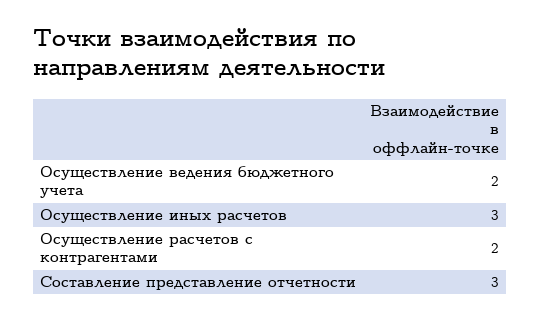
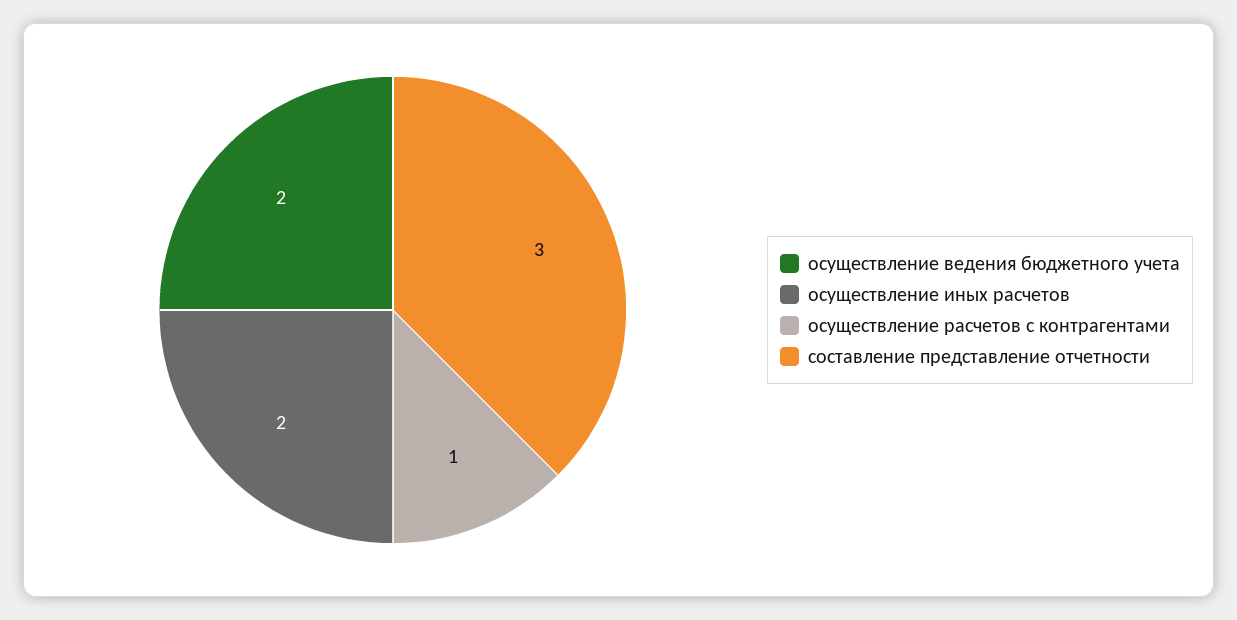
  {
    "Осуществление ведения бюджетного учета": 2,
-   "Осуществление иных расчетов": 3,
+   "Осуществление иных расчетов": 2,
-   "Осуществление расчетов с контрагентами": 2,
+   "Осуществление расчетов с контрагентами": 1,
    "Составление представление отчетности": 3
  }

